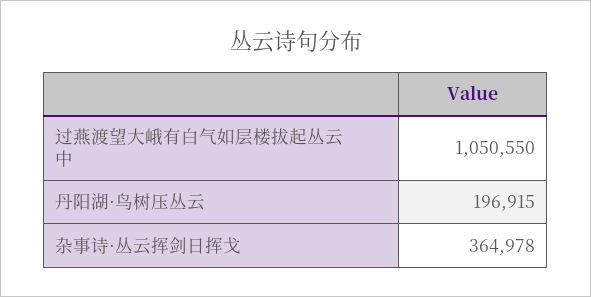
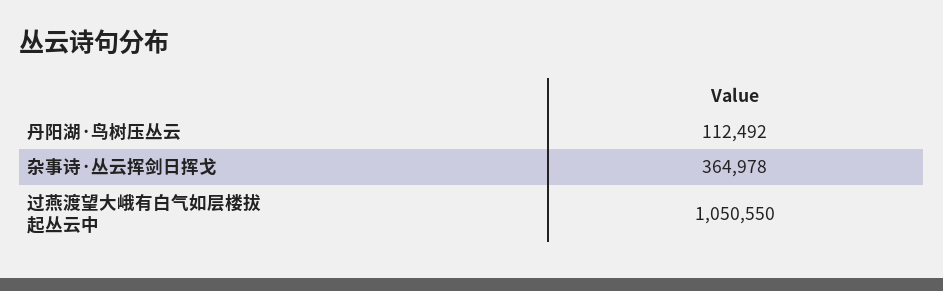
  {
    "过燕渡望大峨有白气如层楼拔起丛云中": 1050550,
-   "丹阳湖·鸟树压丛云": 196915,
+   "丹阳湖·鸟树压丛云": 112492,
    "杂事诗·丛云挥剑日挥戈": 364978
  }

